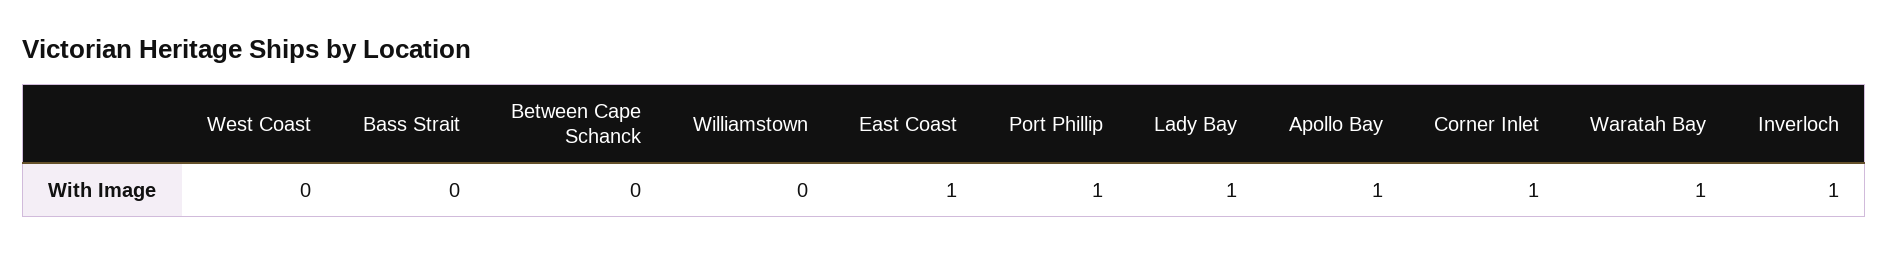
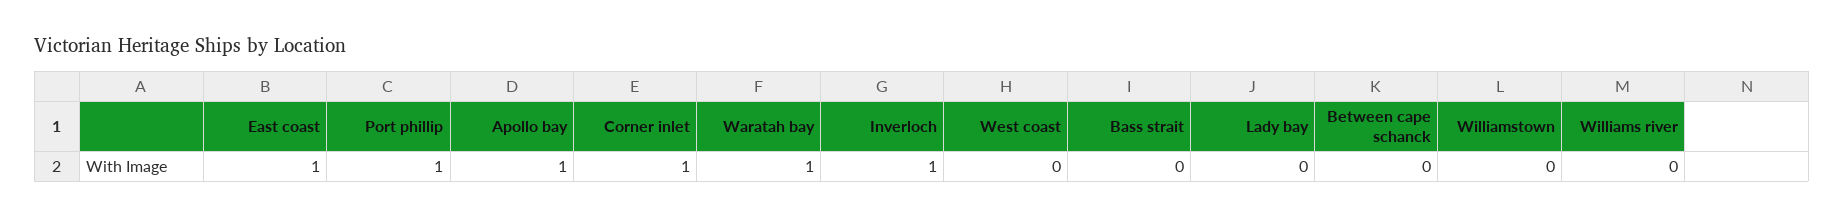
  {
    "West Coast": 0,
    "Bass Strait": 0,
    "Between Cape Schanck": 0,
    "Williamstown": 0,
    "East Coast": 1,
    "Port Phillip": 1,
-   "Lady Bay": 1,
+   "Lady Bay": 0,
    "Apollo Bay": 1,
    "Corner Inlet": 1,
    "Waratah Bay": 1,
-   "Inverloch": 1
+   "Inverloch": 1,
+   "Williams river": 0
  }

